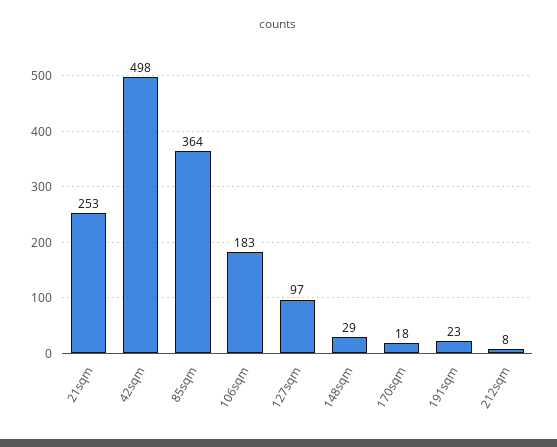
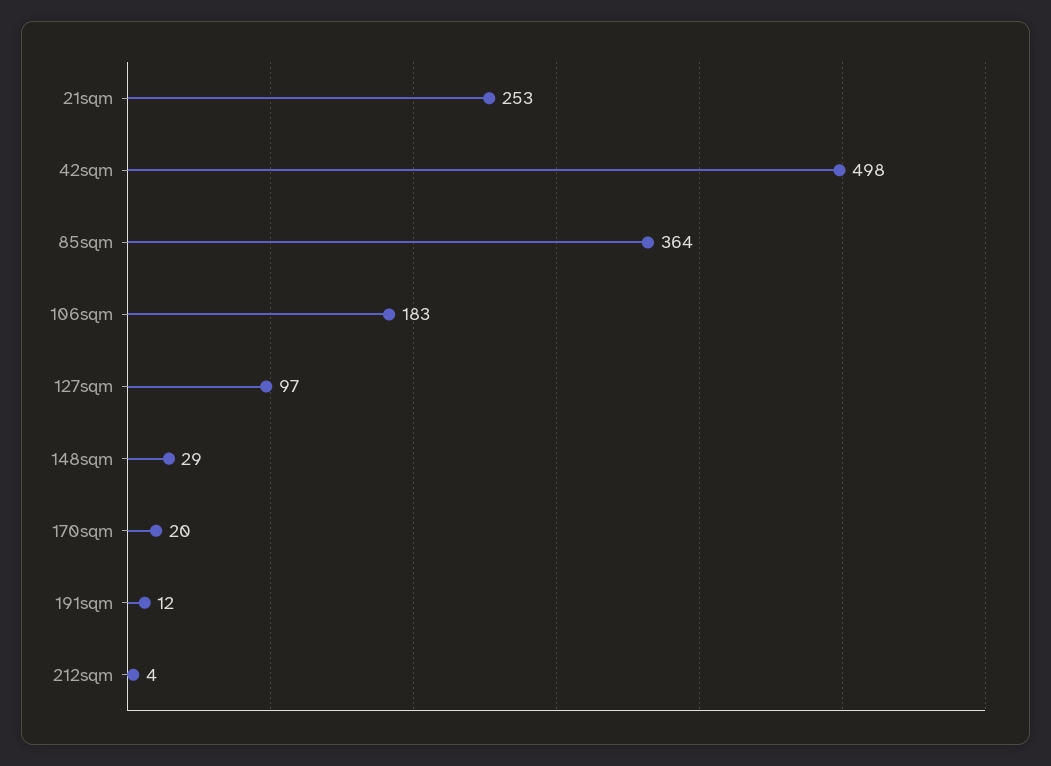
  {
    "21sqm": 253,
    "42sqm": 498,
    "85sqm": 364,
    "106sqm": 183,
    "127sqm": 97,
    "148sqm": 29,
-   "170sqm": 18,
+   "170sqm": 20,
-   "191sqm": 23,
+   "191sqm": 12,
-   "212sqm": 8
+   "212sqm": 4
  }

